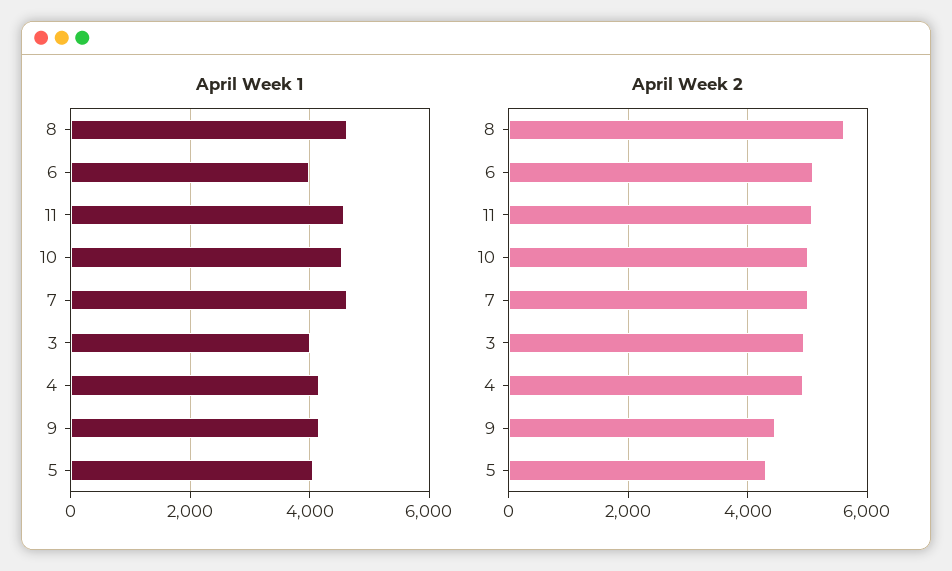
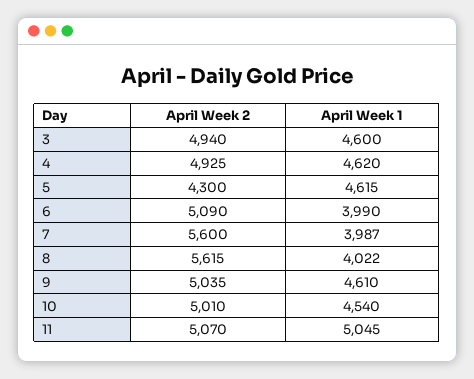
  {
    "April Week 1": {
-     "8": 4600,
+     "8": 4022,
      "6": 3990,
-     "11": 4600,
+     "11": 5045,
      "10": 4540,
-     "7": 4600,
+     "7": 3987,
-     "3": 4000,
+     "3": 4600,
-     "4": 4200,
+     "4": 4620,
-     "9": 4200,
+     "9": 4610,
-     "5": 4000
+     "5": 4615
    },
    "April Week 2": {
      "8": 5615,
      "6": 5090,
      "11": 5070,
      "10": 5010,
-     "7": 5000,
+     "7": 5600,
      "3": 4940,
      "4": 4925,
-     "9": 4400,
+     "9": 5035,
      "5": 4300
    }
  }

